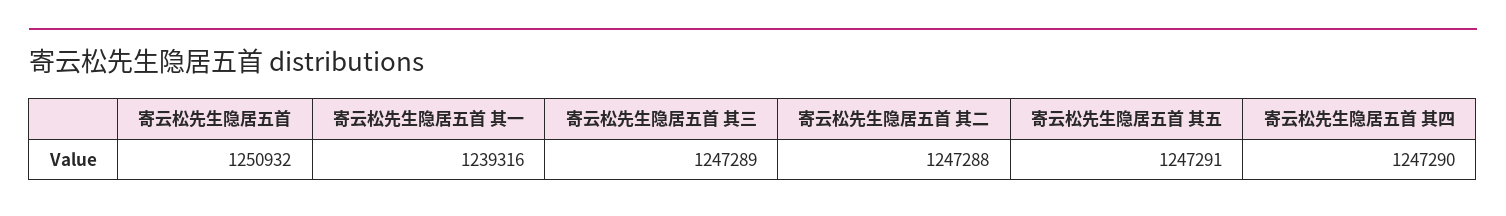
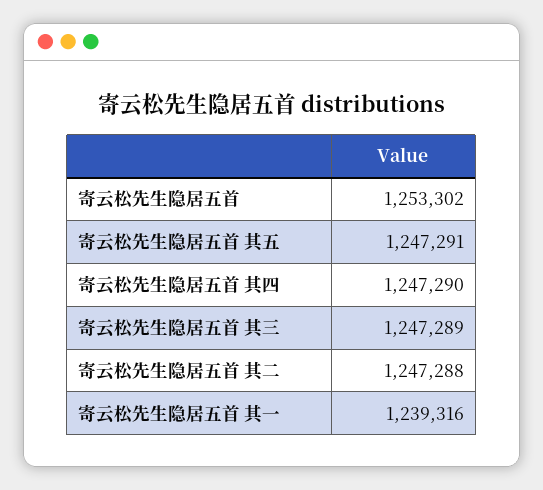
  {
-   "寄云松先生隐居五首": 1250932,
+   "寄云松先生隐居五首": 1253302,
    "寄云松先生隐居五首 其一": 1239316,
    "寄云松先生隐居五首 其三": 1247289,
    "寄云松先生隐居五首 其二": 1247288,
    "寄云松先生隐居五首 其五": 1247291,
    "寄云松先生隐居五首 其四": 1247290
  }

